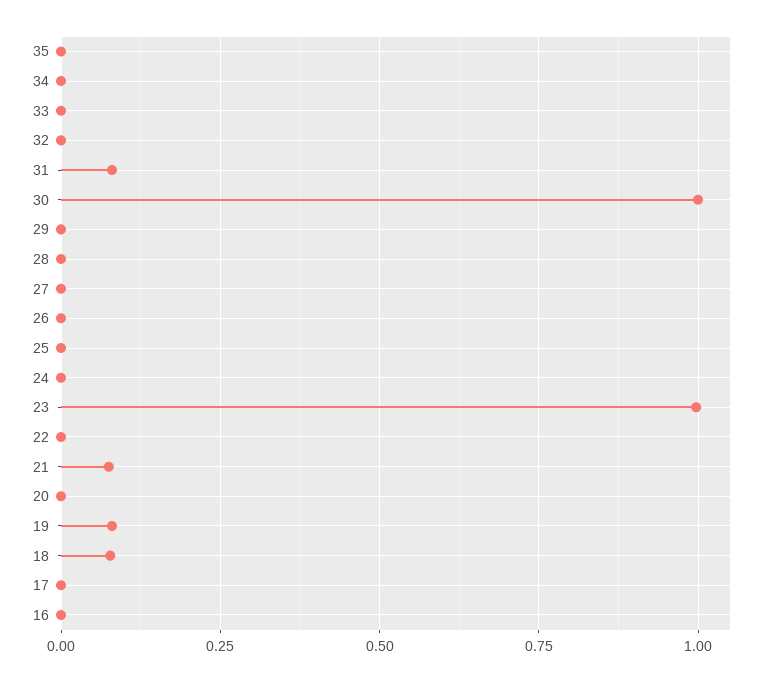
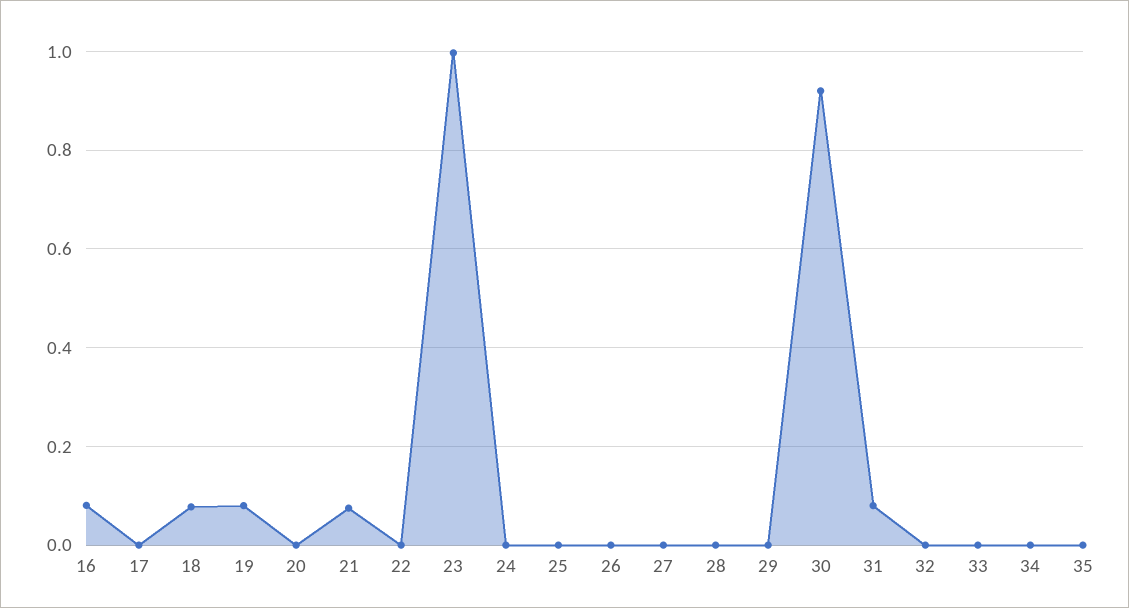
  {
    "35": 0,
    "34": 0,
    "33": 0,
    "32": 0,
    "31": 0.08,
-   "30": 1,
+   "30": 0.92,
    "29": 0,
    "28": 0,
    "27": 0,
    "26": 0,
    "25": 0,
    "24": 0,
    "23": 1,
    "22": 0,
    "21": 0.08,
    "20": 0,
    "19": 0.08,
    "18": 0.08,
    "17": 0,
-   "16": 0
+   "16": 0.08
  }

